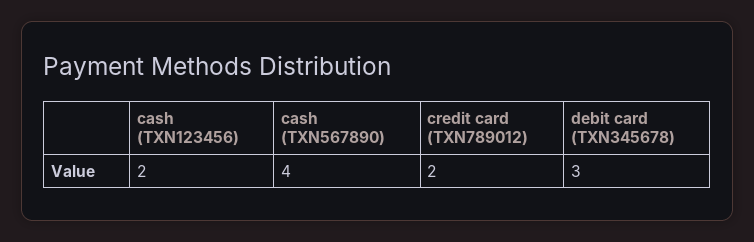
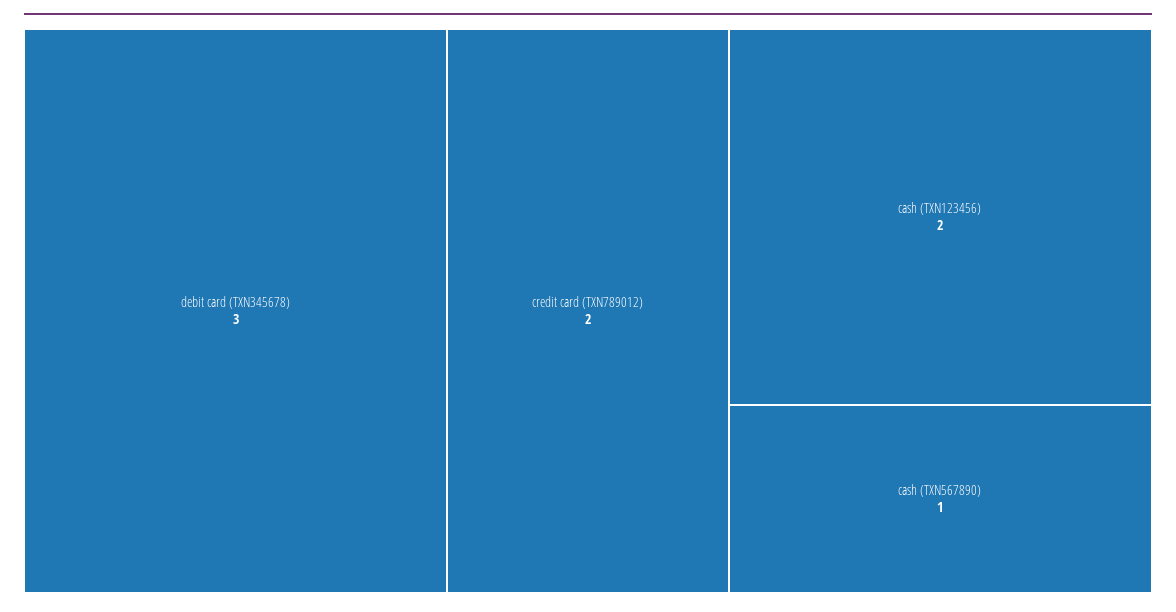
  {
    "cash (TXN123456)": 2,
-   "cash (TXN567890)": 4,
+   "cash (TXN567890)": 1,
    "credit card (TXN789012)": 2,
    "debit card (TXN345678)": 3
  }

